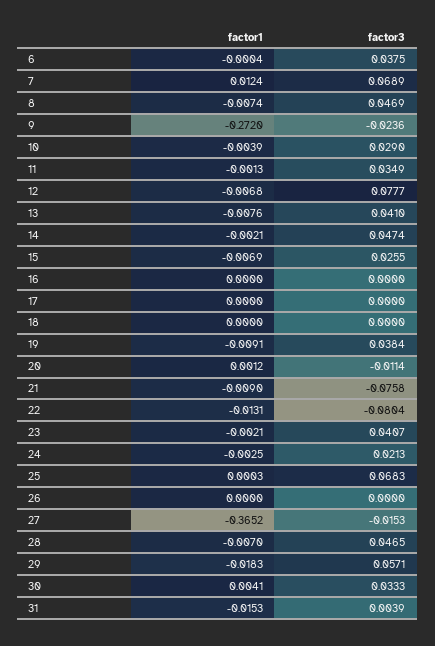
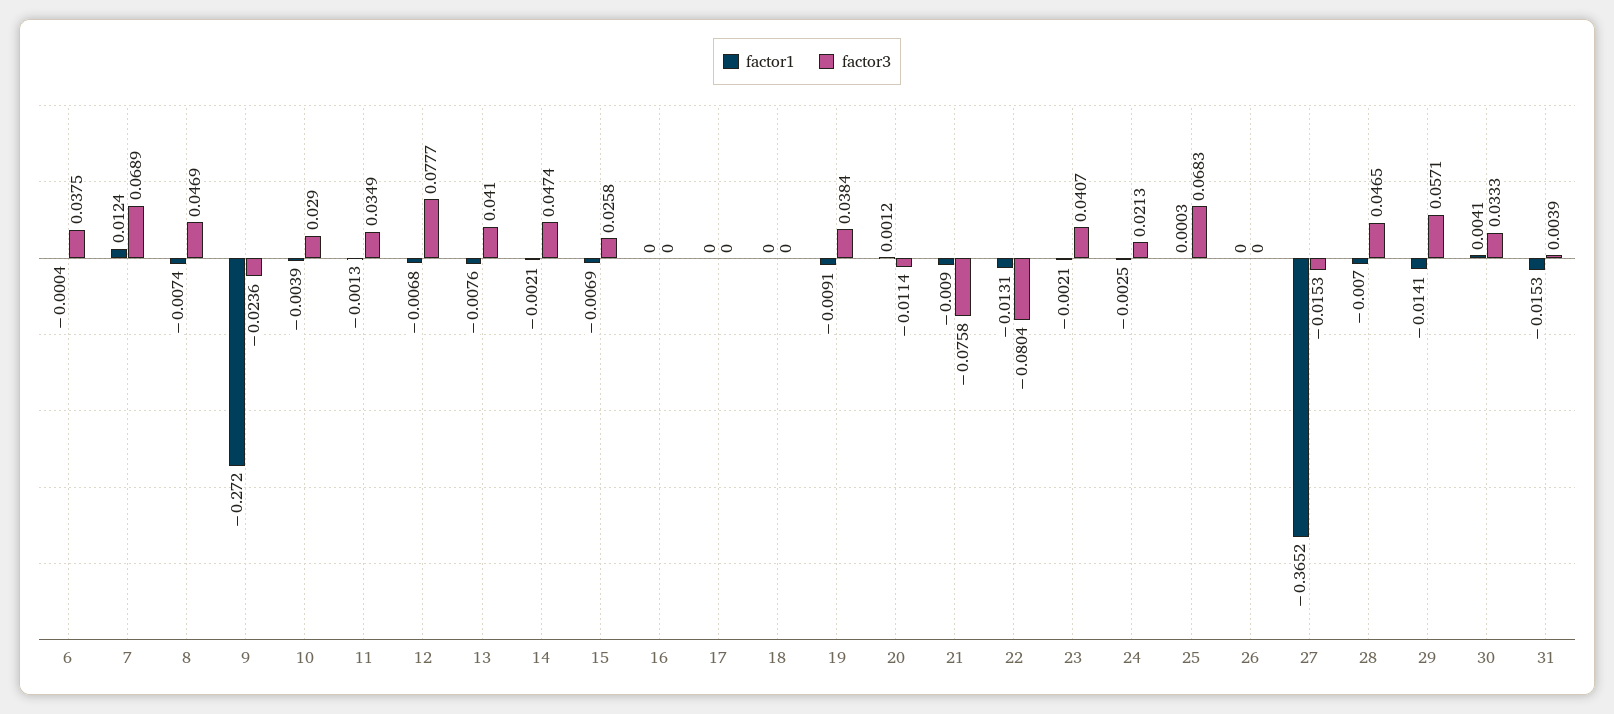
  {
    "factor1": {
      "6": -0.0004,
      "7": 0.0124,
      "8": -0.0074,
      "9": -0.272,
      "10": -0.0039,
      "11": -0.0013,
      "12": -0.0068,
      "13": -0.0076,
      "14": -0.0021,
      "15": -0.0069,
      "16": 0,
      "17": 0,
      "18": 0,
      "19": -0.0091,
      "20": 0.0012,
      "21": -0.009,
      "22": -0.0131,
      "23": -0.0021,
      "24": -0.0025,
      "25": 0.0003,
      "26": 0,
      "27": -0.3652,
      "28": -0.007,
-     "29": -0.0183,
+     "29": -0.0141,
      "30": 0.0041,
      "31": -0.0153
    },
    "factor3": {
      "6": 0.0375,
      "7": 0.0689,
      "8": 0.0469,
      "9": -0.0236,
      "10": 0.029,
      "11": 0.0349,
      "12": 0.0777,
      "13": 0.041,
      "14": 0.0474,
-     "15": 0.0255,
+     "15": 0.0258,
      "16": 0,
      "17": 0,
      "18": 0,
      "19": 0.0384,
      "20": -0.0114,
      "21": -0.0758,
      "22": -0.0804,
      "23": 0.0407,
      "24": 0.0213,
      "25": 0.0683,
      "26": 0,
      "27": -0.0153,
      "28": 0.0465,
      "29": 0.0571,
      "30": 0.0333,
      "31": 0.0039
    }
  }

